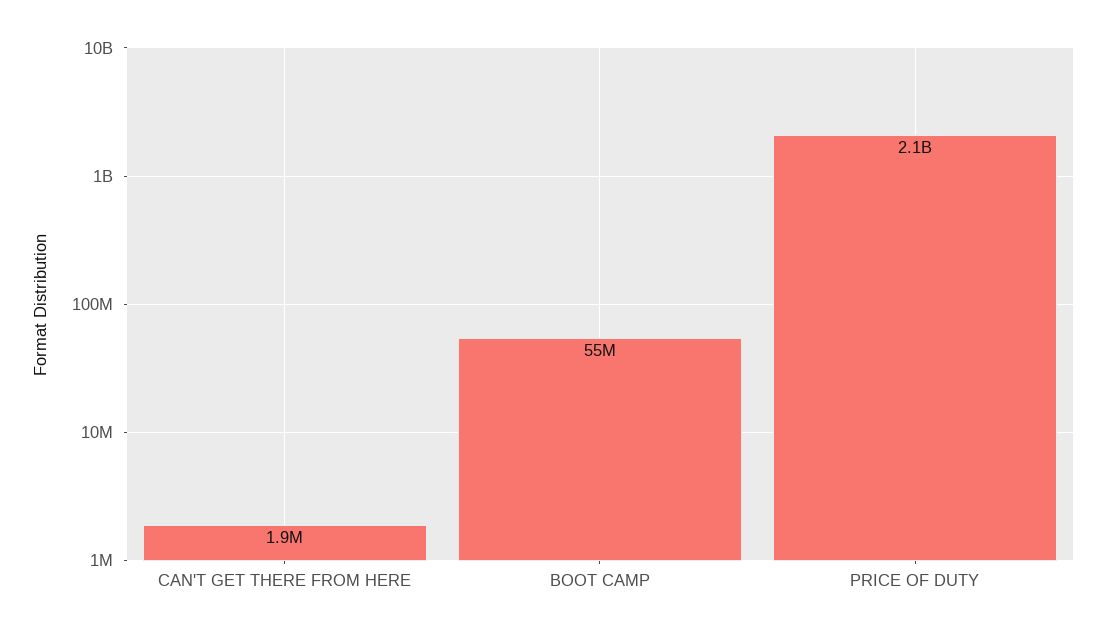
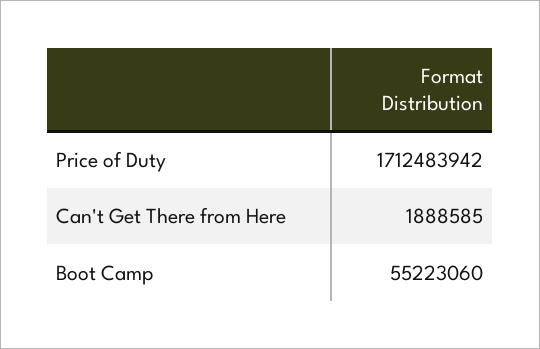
  {
    "CAN'T GET THERE FROM HERE": 1888585,
    "BOOT CAMP": 55223060,
-   "PRICE OF DUTY": 2100000000
+   "PRICE OF DUTY": 1712483942
  }

